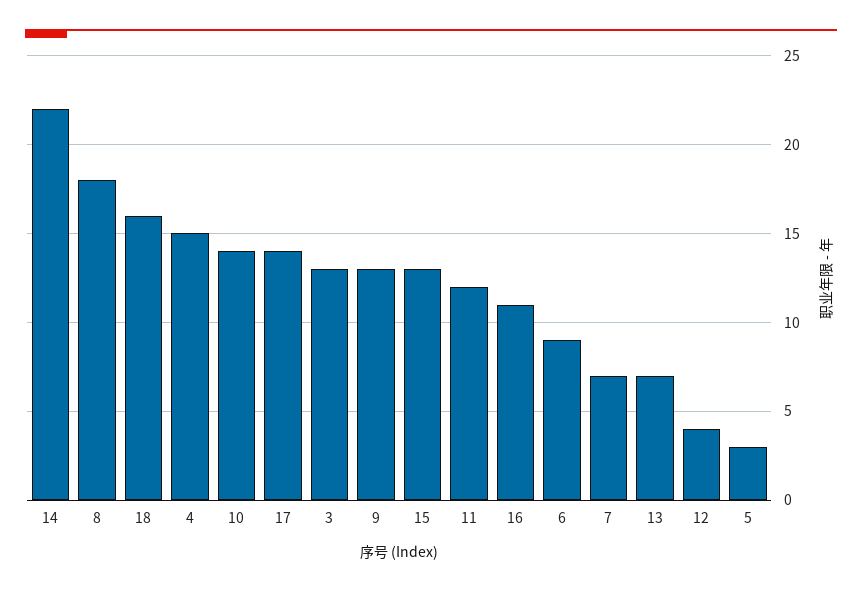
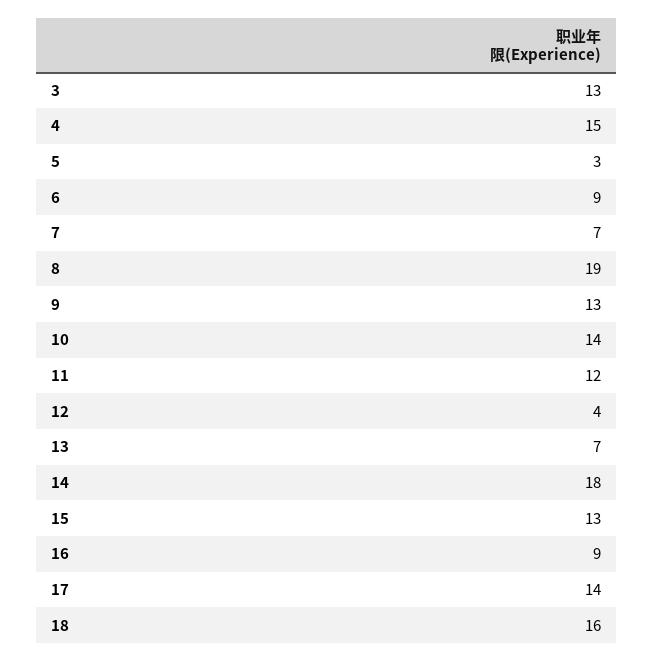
  {
-   "14": 22,
+   "14": 18,
-   "8": 18,
+   "8": 19,
    "18": 16,
    "4": 15,
    "10": 14,
    "17": 14,
    "3": 13,
    "9": 13,
    "15": 13,
    "11": 12,
-   "16": 11,
+   "16": 9,
    "6": 9,
    "7": 7,
    "13": 7,
    "12": 4,
    "5": 3
  }

